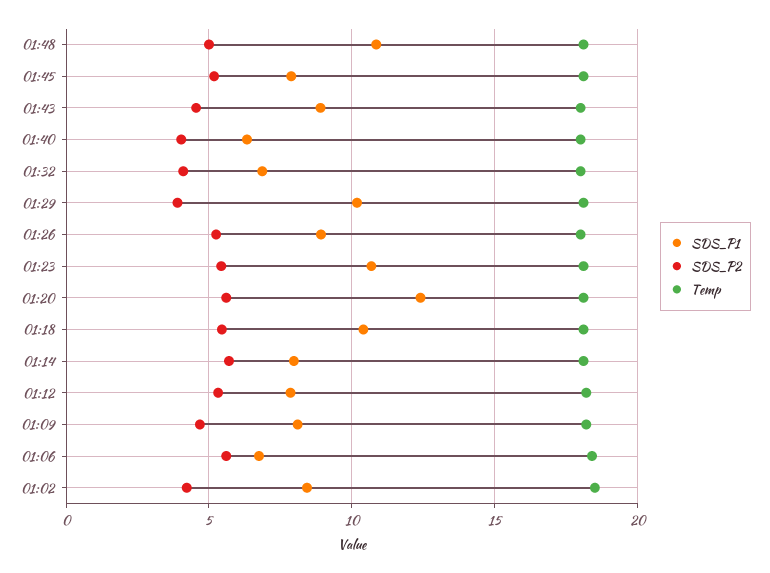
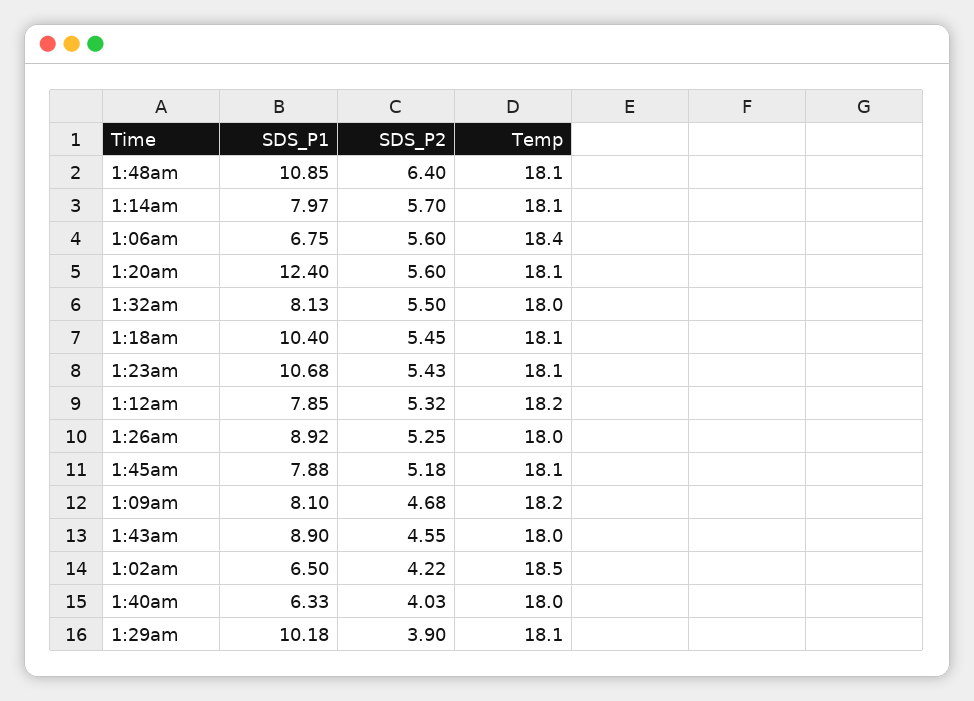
  {
    "SDS_P1": {
      "01:48": 10.85,
      "01:45": 7.88,
      "01:43": 8.9,
      "01:40": 6.33,
-     "01:32": 7,
+     "01:32": 8.13,
      "01:29": 10.18,
      "01:26": 8.92,
      "01:23": 10.68,
      "01:20": 12.4,
      "01:18": 10.4,
      "01:14": 7.97,
      "01:12": 7.85,
      "01:09": 8.1,
      "01:06": 6.75,
-     "01:02": 8.5
+     "01:02": 6.5
    },
    "SDS_P2": {
-     "01:48": 5,
+     "01:48": 6.4,
      "01:45": 5.18,
      "01:43": 4.55,
      "01:40": 4.03,
-     "01:32": 4,
+     "01:32": 5.5,
      "01:29": 3.9,
      "01:26": 5.25,
      "01:23": 5.43,
      "01:20": 5.6,
      "01:18": 5.45,
      "01:14": 5.7,
      "01:12": 5.32,
      "01:09": 4.68,
      "01:06": 5.6,
      "01:02": 4.22
    },
    "Temp": {
      "01:48": 18.1,
      "01:45": 18.1,
      "01:43": 18,
      "01:40": 18,
      "01:32": 18,
      "01:29": 18.1,
      "01:26": 18,
      "01:23": 18.1,
      "01:20": 18.1,
      "01:18": 18.1,
      "01:14": 18.1,
      "01:12": 18.2,
      "01:09": 18.2,
      "01:06": 18.4,
      "01:02": 18.5
    }
  }

